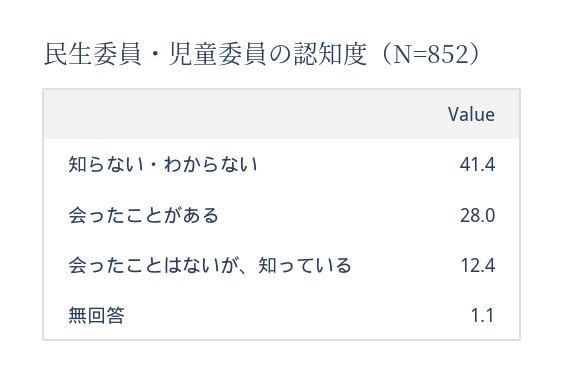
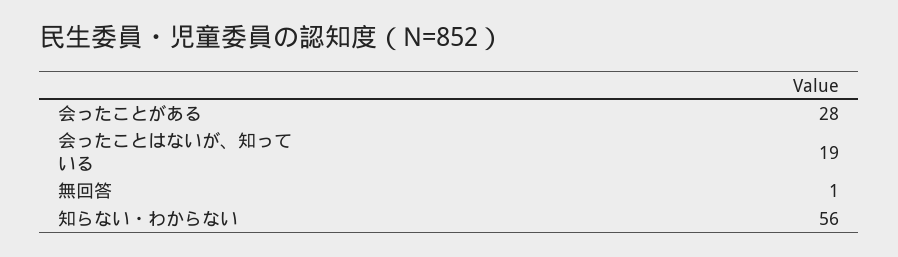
  {
-   "知らない・わからない": 41.4,
+   "知らない・わからない": 56,
    "会ったことがある": 28,
-   "会ったことはないが、知っている": 12.4,
+   "会ったことはないが、知っている": 19,
    "無回答": 1.1
  }

